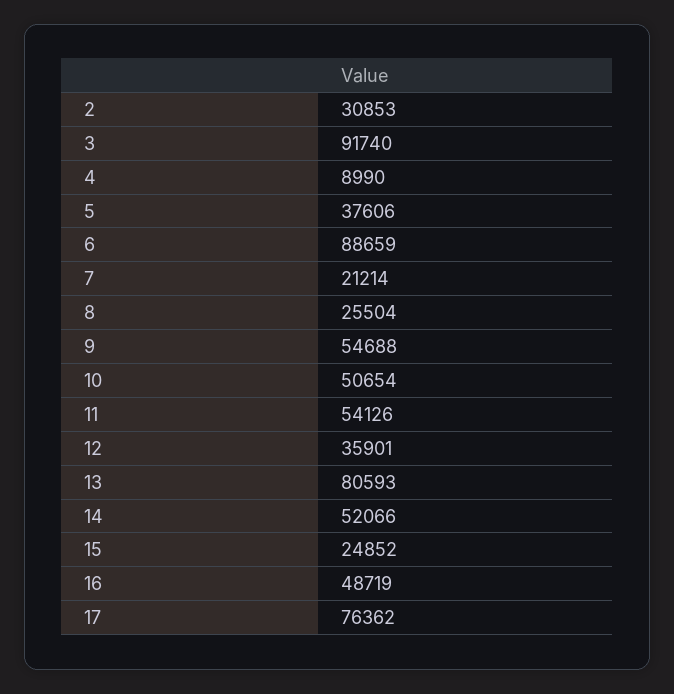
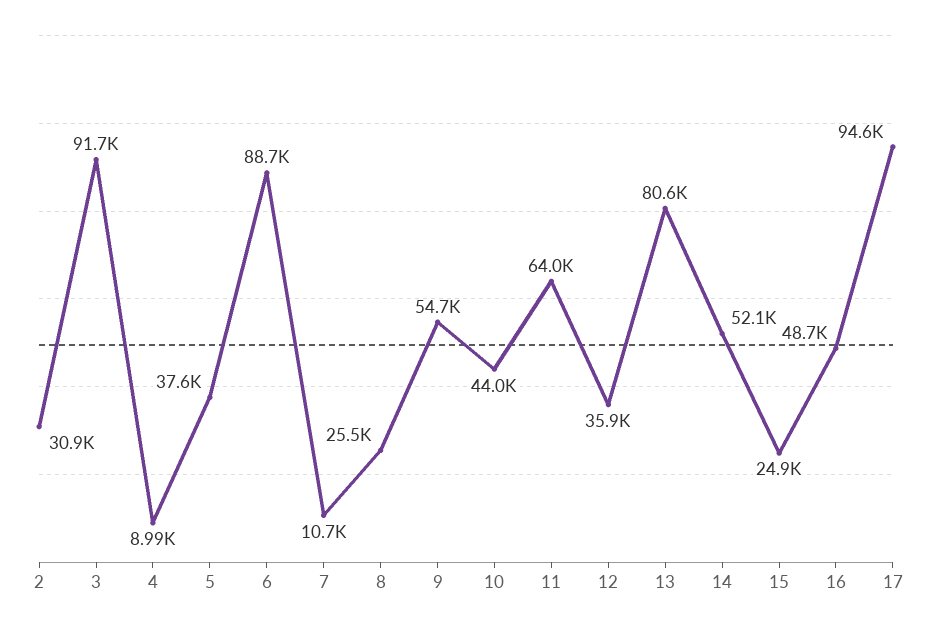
  {
    "2": 30853,
    "3": 91740,
    "4": 8990,
    "5": 37606,
    "6": 88659,
-   "7": 21214,
+   "7": 10700,
    "8": 25504,
    "9": 54688,
-   "10": 50654,
+   "10": 44000,
-   "11": 54126,
+   "11": 64000,
    "12": 35901,
    "13": 80593,
    "14": 52066,
    "15": 24852,
    "16": 48719,
-   "17": 76362
+   "17": 94600
  }

